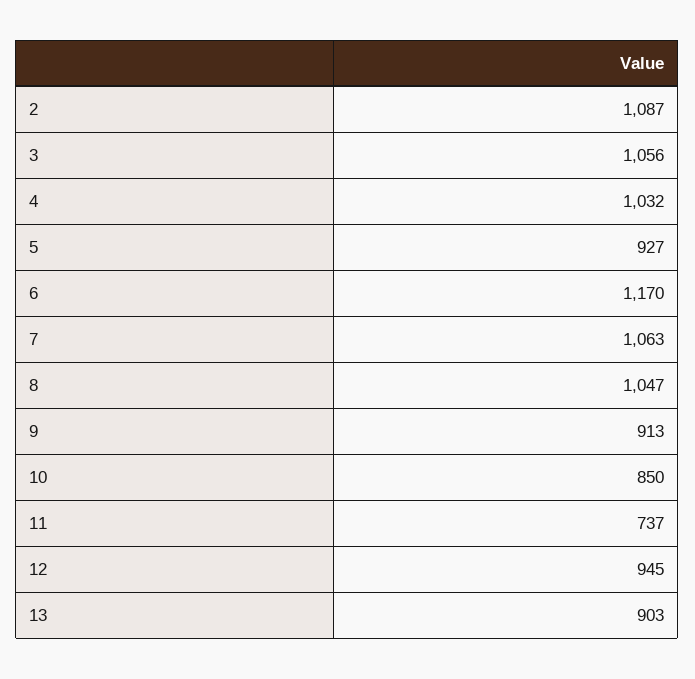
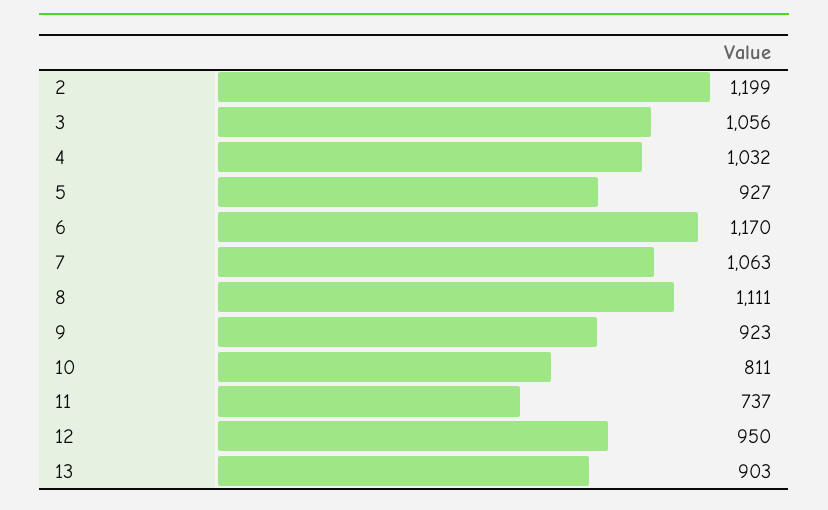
  {
-   "2": 1087,
+   "2": 1199,
    "3": 1056,
    "4": 1032,
    "5": 927,
    "6": 1170,
    "7": 1063,
-   "8": 1047,
+   "8": 1111,
-   "9": 913,
+   "9": 923,
-   "10": 850,
+   "10": 811,
    "11": 737,
-   "12": 945,
+   "12": 950,
    "13": 903
  }

